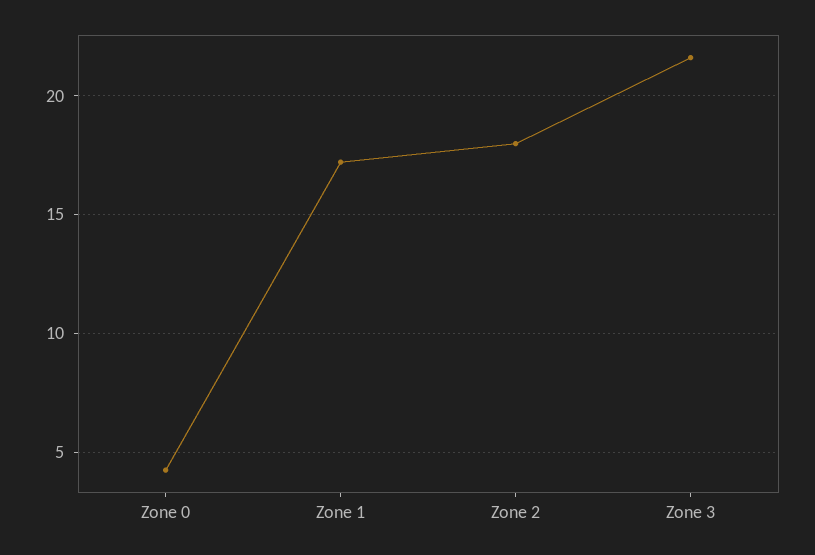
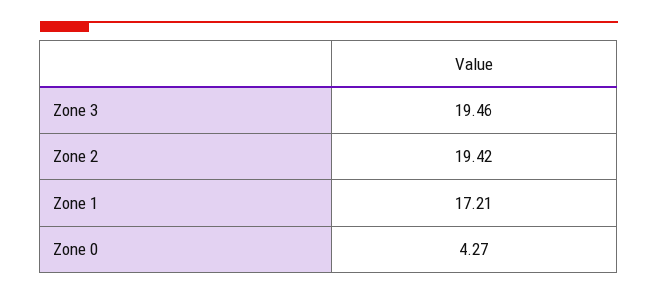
  {
    "Zone 0": 4.27,
    "Zone 1": 17.21,
-   "Zone 2": 18,
+   "Zone 2": 19.42,
-   "Zone 3": 21.5
+   "Zone 3": 19.46
  }

